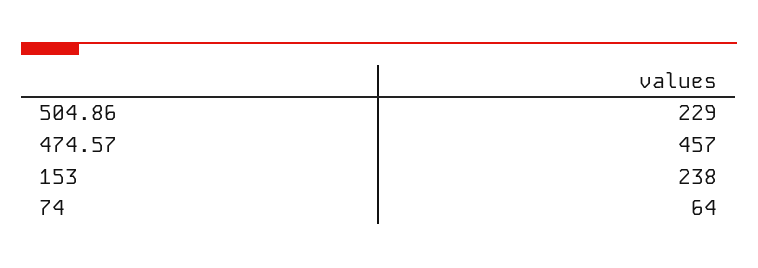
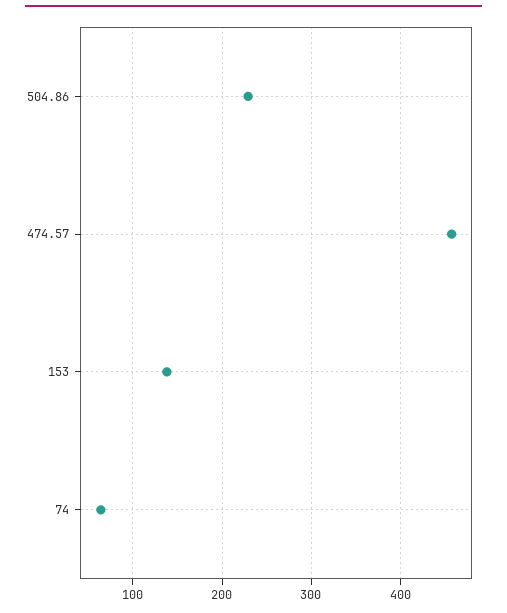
  {
    "504.86": 229,
    "474.57": 457,
-   "153": 238,
+   "153": 140,
    "74": 64
  }

